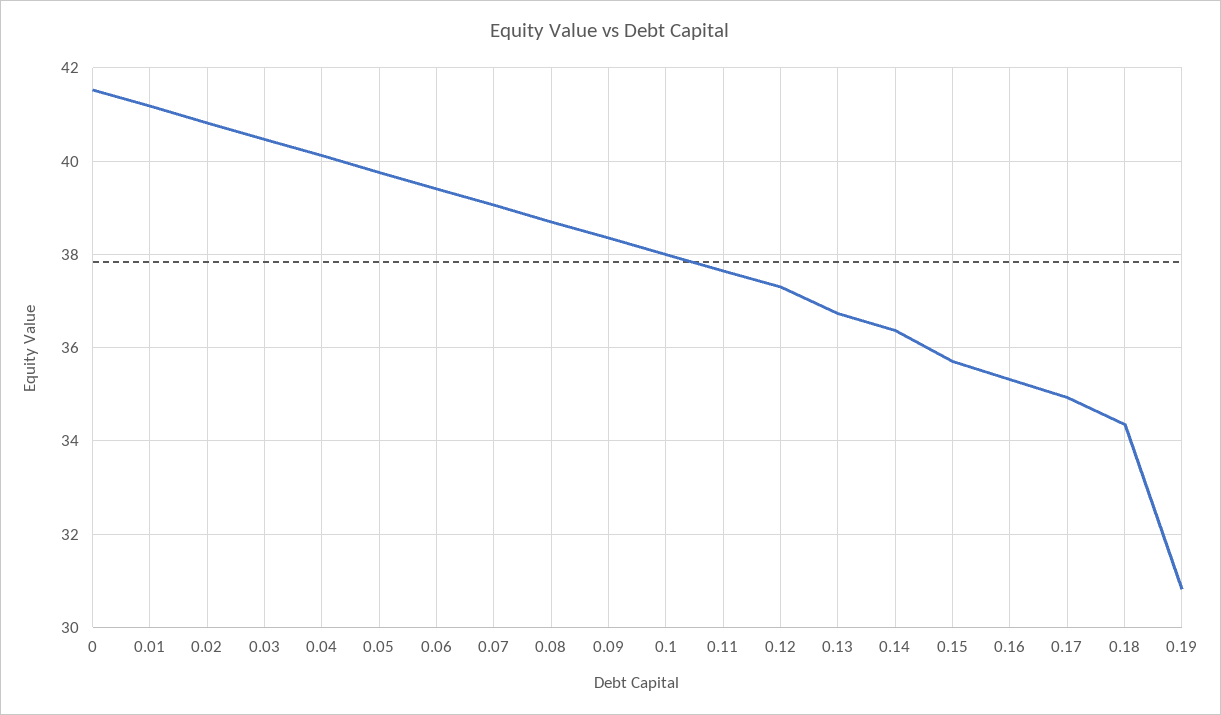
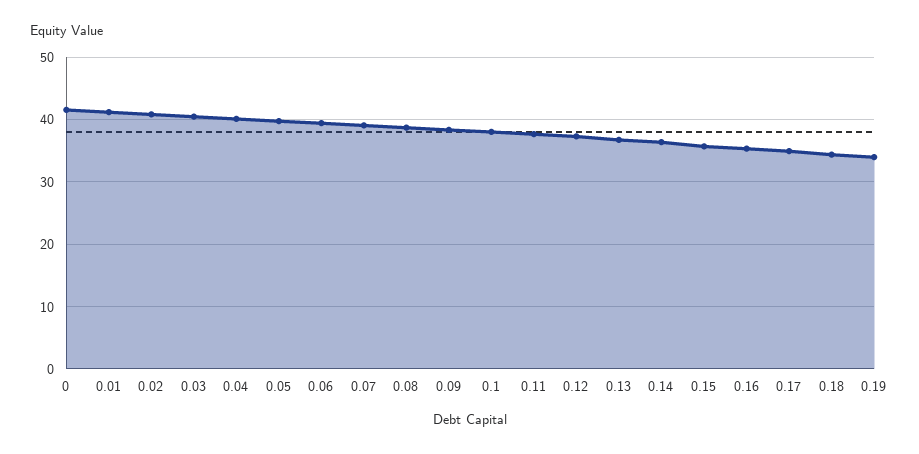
  {
    "0": 41.6,
    "0.01": 41.2,
    "0.02": 40.8,
    "0.03": 40.4,
    "0.04": 40.2,
    "0.05": 39.8,
    "0.06": 39.4,
    "0.07": 39,
    "0.08": 38.8,
    "0.09": 38.4,
    "0.1": 38,
    "0.11": 37.6,
    "0.12": 37.4,
    "0.13": 36.8,
    "0.14": 36.4,
    "0.15": 35.8,
    "0.16": 35.4,
    "0.17": 35,
    "0.18": 34.4,
-   "0.19": 30.8
+   "0.19": 34
  }

